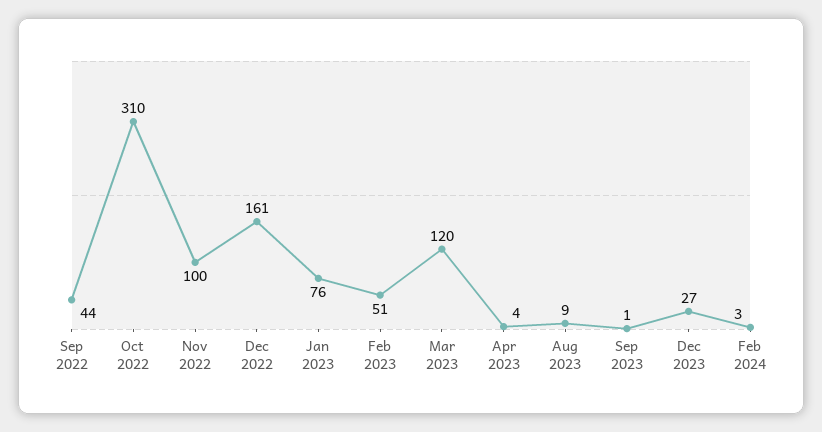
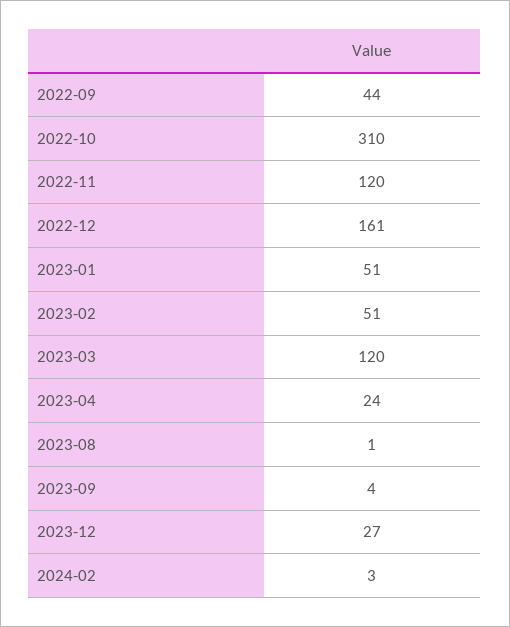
  {
    "Sep 2022": 44,
    "Oct 2022": 310,
-   "Nov 2022": 100,
+   "Nov 2022": 120,
    "Dec 2022": 161,
-   "Jan 2023": 76,
+   "Jan 2023": 51,
    "Feb 2023": 51,
    "Mar 2023": 120,
-   "Apr 2023": 4,
+   "Apr 2023": 24,
-   "Aug 2023": 9,
+   "Aug 2023": 1,
-   "Sep 2023": 1,
+   "Sep 2023": 4,
    "Dec 2023": 27,
    "Feb 2024": 3
  }

